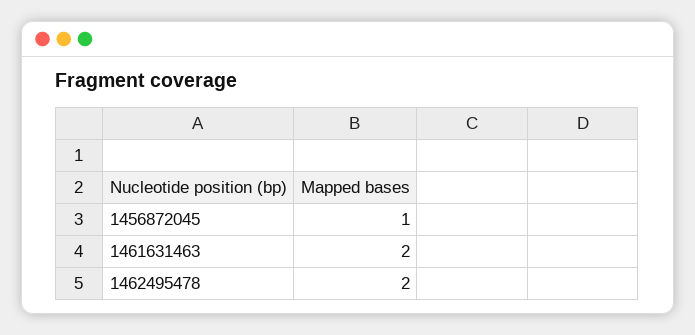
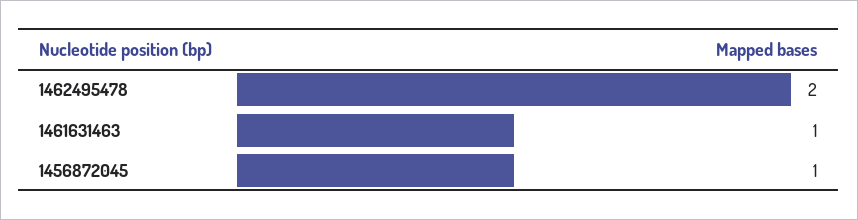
  {
    "1456872045": 1,
-   "1461631463": 2,
+   "1461631463": 1,
    "1462495478": 2
  }

